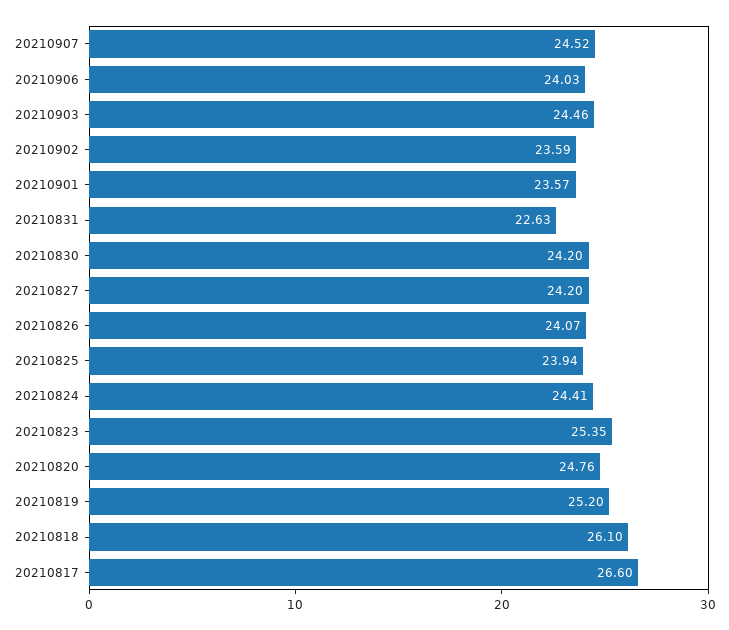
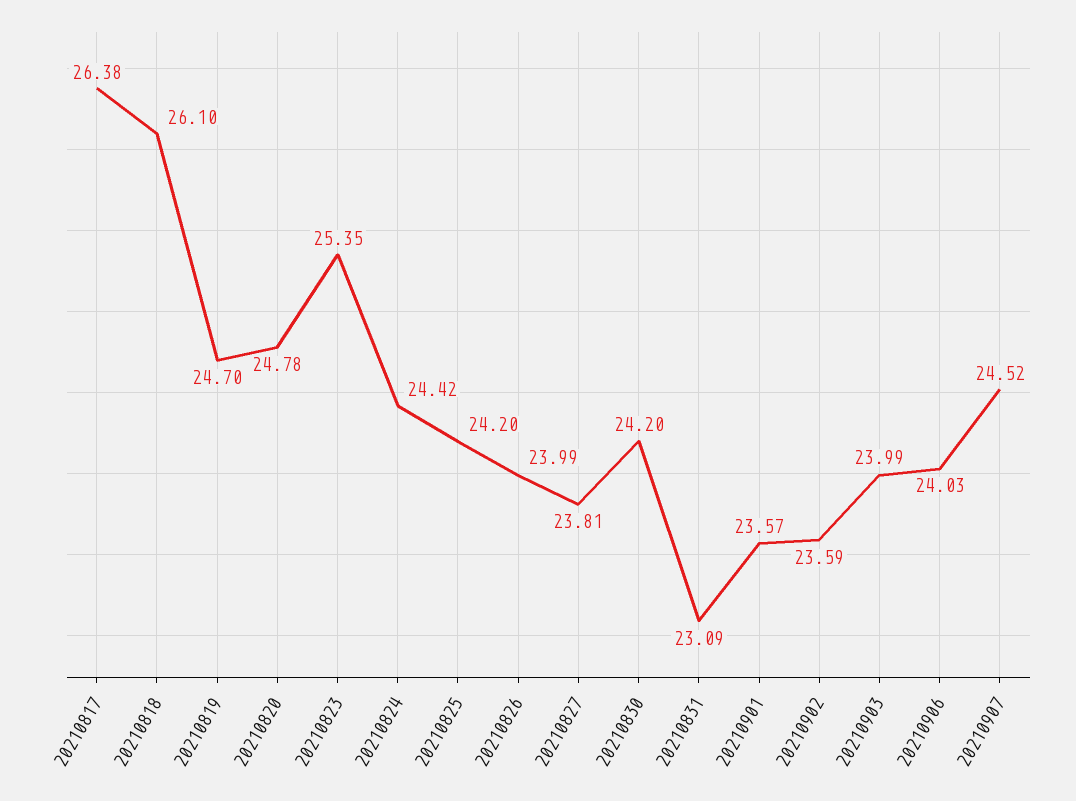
  {
    "20210907": 24.52,
    "20210906": 24.03,
-   "20210903": 24.46,
+   "20210903": 23.99,
    "20210902": 23.59,
    "20210901": 23.57,
-   "20210831": 22.63,
+   "20210831": 23.09,
    "20210830": 24.2,
-   "20210827": 24.2,
+   "20210827": 23.81,
-   "20210826": 24.07,
+   "20210826": 23.99,
-   "20210825": 23.94,
+   "20210825": 24.2,
-   "20210824": 24.41,
+   "20210824": 24.42,
    "20210823": 25.35,
-   "20210820": 24.76,
+   "20210820": 24.78,
-   "20210819": 25.2,
+   "20210819": 24.7,
    "20210818": 26.1,
-   "20210817": 26.6
+   "20210817": 26.38
  }

